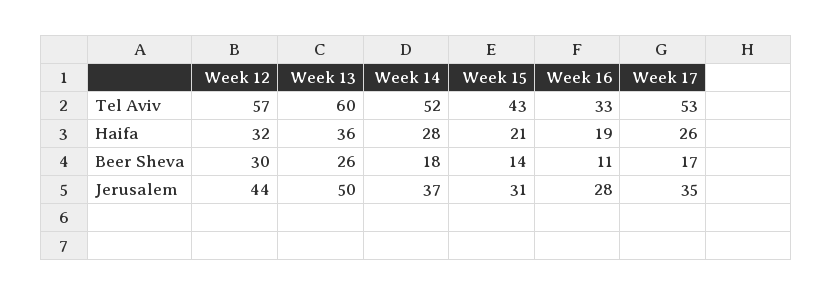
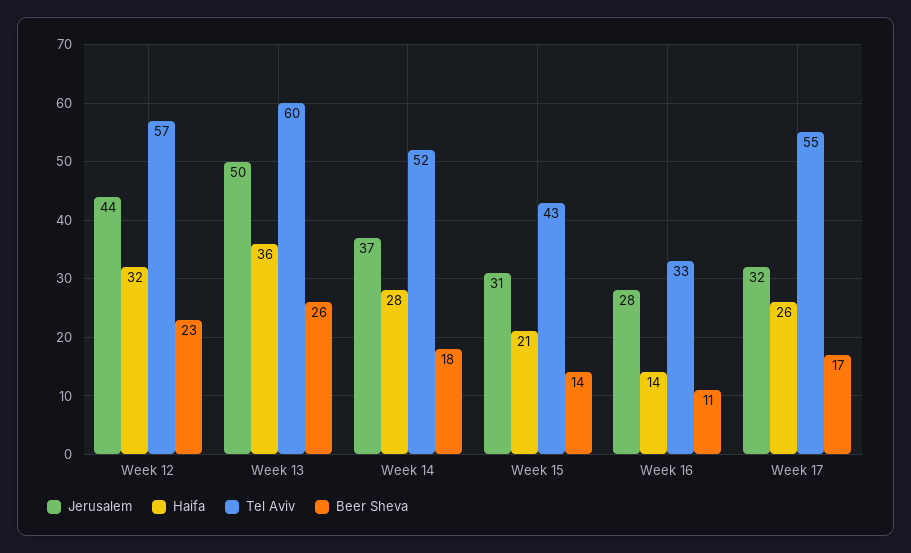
  {
    "Tel Aviv": {
      "Week 12": 57,
      "Week 13": 60,
      "Week 14": 52,
      "Week 15": 43,
      "Week 16": 33,
-     "Week 17": 53
+     "Week 17": 55
    },
    "Haifa": {
      "Week 12": 32,
      "Week 13": 36,
      "Week 14": 28,
      "Week 15": 21,
-     "Week 16": 19,
+     "Week 16": 14,
      "Week 17": 26
    },
    "Beer Sheva": {
-     "Week 12": 30,
+     "Week 12": 23,
      "Week 13": 26,
      "Week 14": 18,
      "Week 15": 14,
      "Week 16": 11,
      "Week 17": 17
    },
    "Jerusalem": {
      "Week 12": 44,
      "Week 13": 50,
      "Week 14": 37,
      "Week 15": 31,
      "Week 16": 28,
-     "Week 17": 35
+     "Week 17": 32
    }
  }

